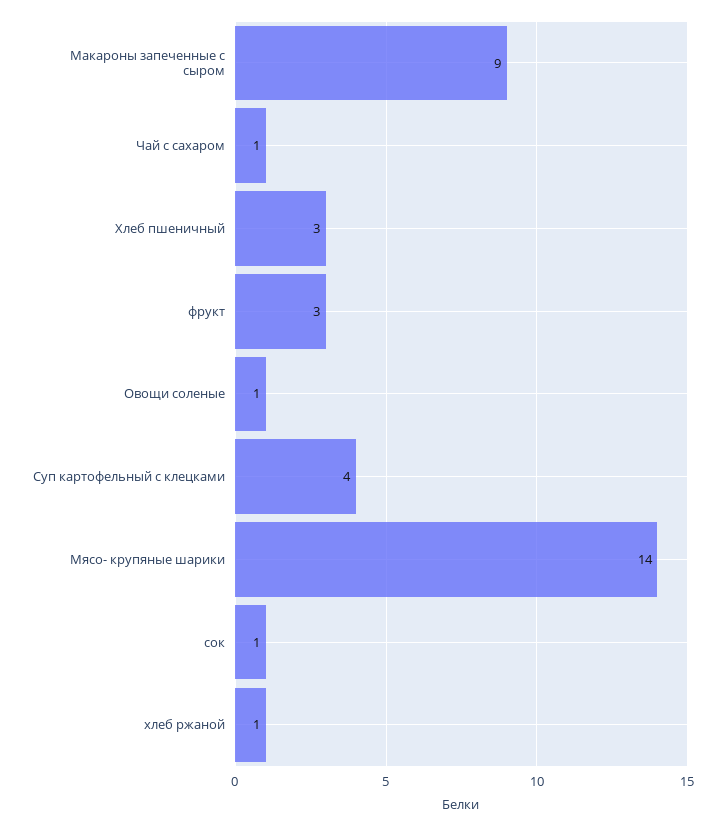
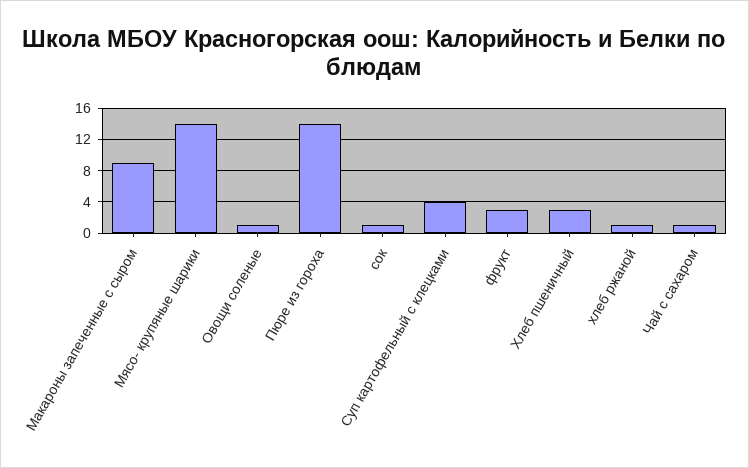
  {
    "Макароны запеченные с сыром": 9,
    "Чай с сахаром": 1,
    "Хлеб пшеничный": 3,
    "фрукт": 3,
    "Овощи соленые": 1,
    "Суп картофельный с клецками": 4,
    "Мясо- крупяные шарики": 14,
    "сок": 1,
-   "хлеб ржаной": 1
+   "хлеб ржаной": 1,
+   "Пюре из гороха": 14
  }

